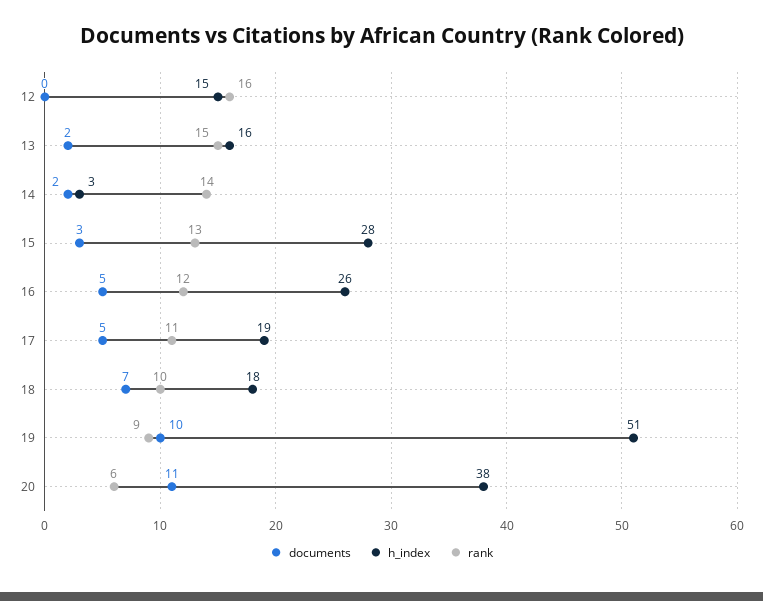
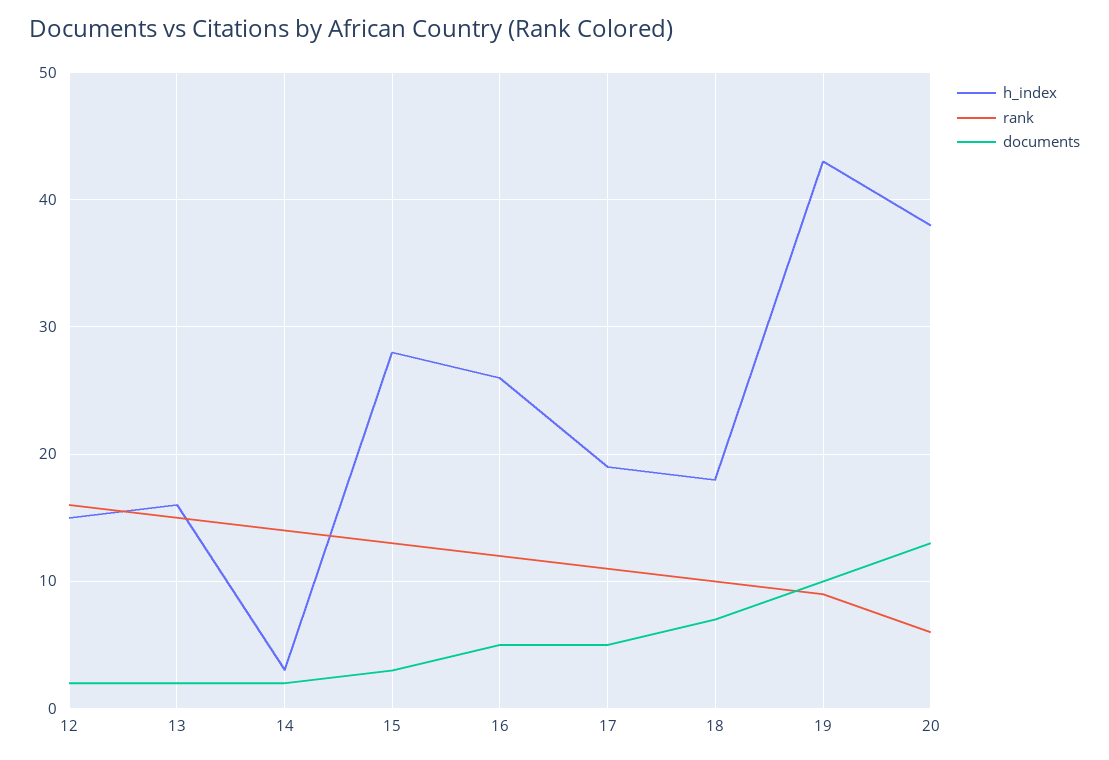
  {
    "documents": {
-     "12": 0,
+     "12": 2,
      "13": 2,
      "14": 2,
      "15": 3,
      "16": 5,
      "17": 5,
      "18": 7,
      "19": 10,
-     "20": 11
+     "20": 13
    },
    "h_index": {
      "12": 15,
      "13": 16,
      "14": 3,
      "15": 28,
      "16": 26,
      "17": 19,
      "18": 18,
-     "19": 51,
+     "19": 43,
      "20": 38
    },
    "rank": {
      "12": 16,
      "13": 15,
      "14": 14,
      "15": 13,
      "16": 12,
      "17": 11,
      "18": 10,
      "19": 9,
      "20": 6
    }
  }

